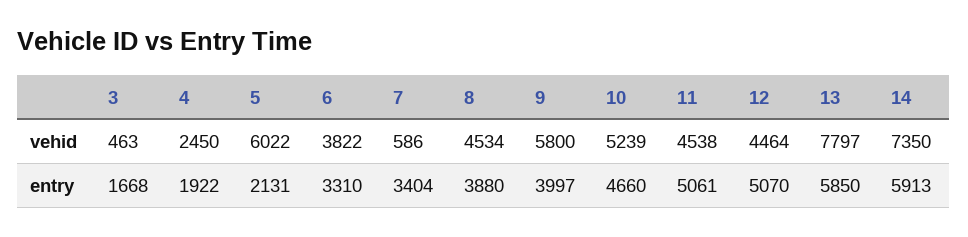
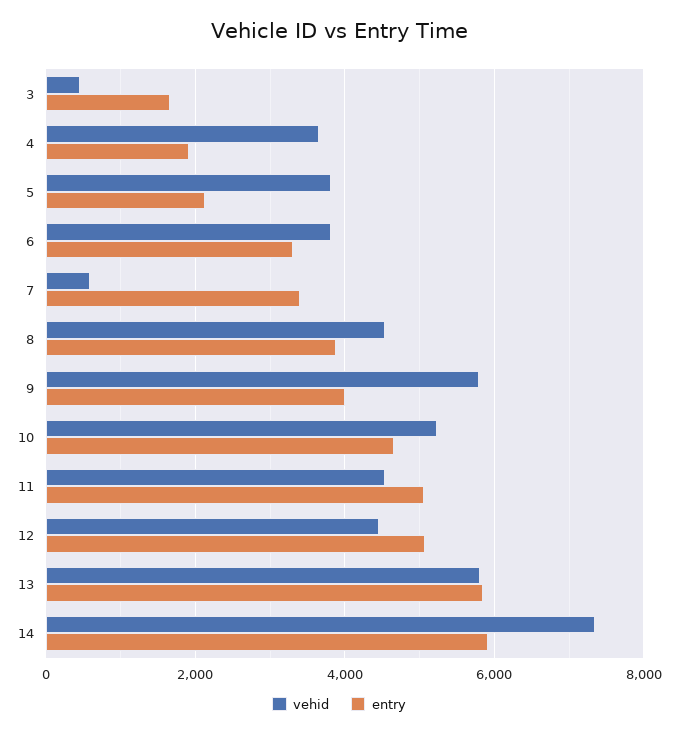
  {
    "vehid": {
      "3": 463,
-     "4": 2450,
+     "4": 3600,
-     "5": 6022,
+     "5": 3800,
      "6": 3822,
      "7": 586,
      "8": 4534,
      "9": 5800,
      "10": 5239,
      "11": 4538,
      "12": 4464,
-     "13": 7797,
+     "13": 5800,
      "14": 7350
    },
    "entry": {
      "3": 1668,
      "4": 1922,
      "5": 2131,
      "6": 3310,
      "7": 3404,
      "8": 3880,
      "9": 3997,
      "10": 4660,
      "11": 5061,
      "12": 5070,
      "13": 5850,
      "14": 5913
    }
  }

